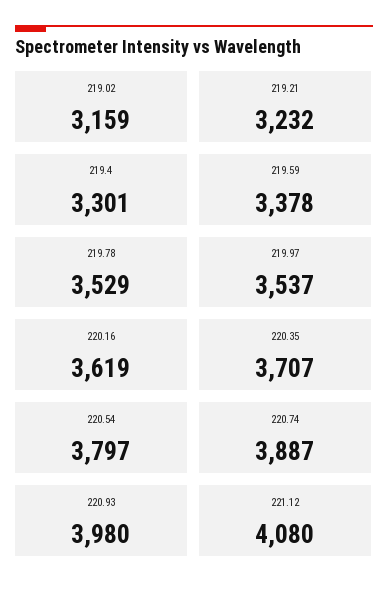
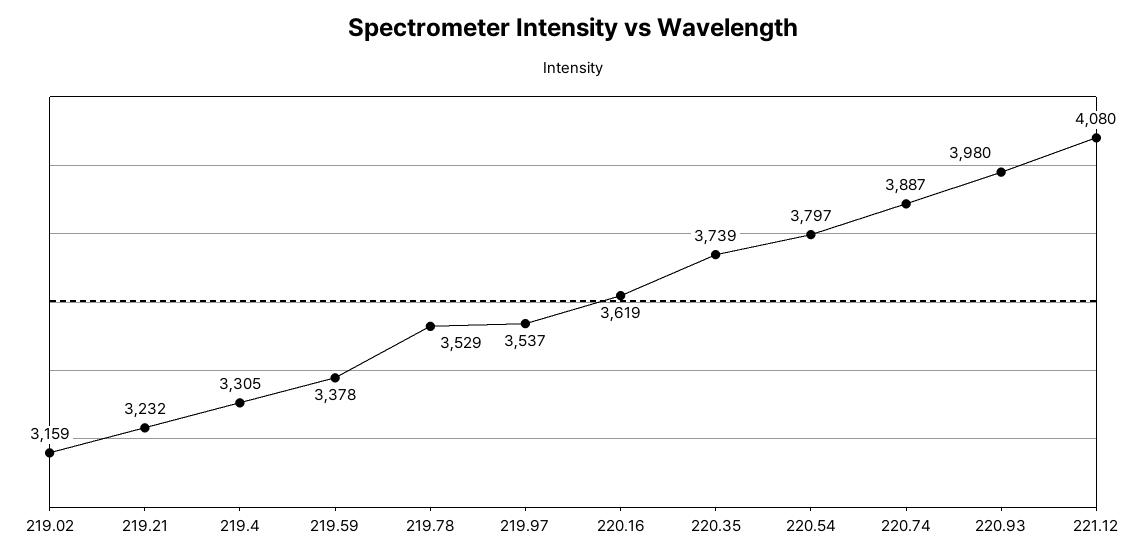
  {
    "219.02": 3159,
    "219.21": 3232,
-   "219.4": 3301,
+   "219.4": 3305,
    "219.59": 3378,
    "219.78": 3529,
    "219.97": 3537,
    "220.16": 3619,
-   "220.35": 3707,
+   "220.35": 3739,
    "220.54": 3797,
    "220.74": 3887,
    "220.93": 3980,
    "221.12": 4080
  }

